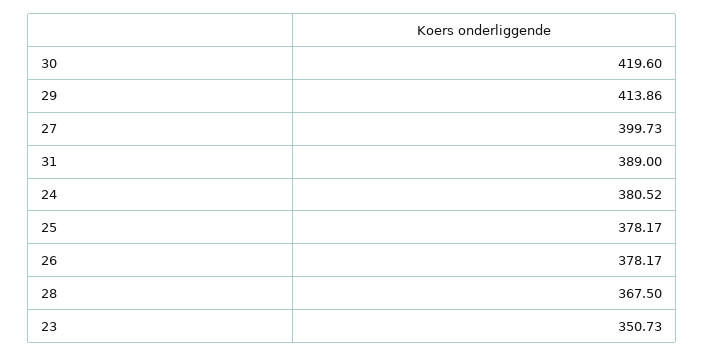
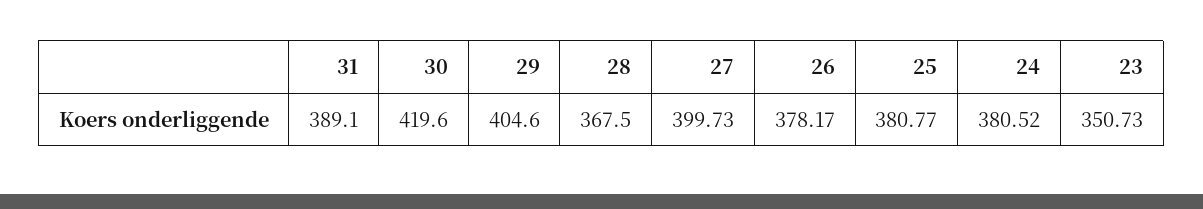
  {
    "30": 419.6,
-   "29": 413.86,
+   "29": 404.6,
    "27": 399.73,
-   "31": 389,
+   "31": 389.1,
    "24": 380.52,
-   "25": 378.17,
+   "25": 380.77,
    "26": 378.17,
    "28": 367.5,
    "23": 350.73
  }

